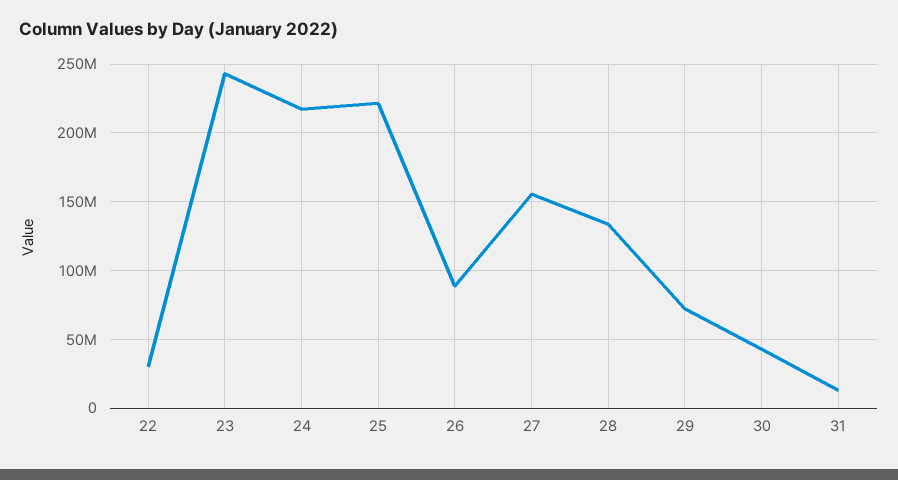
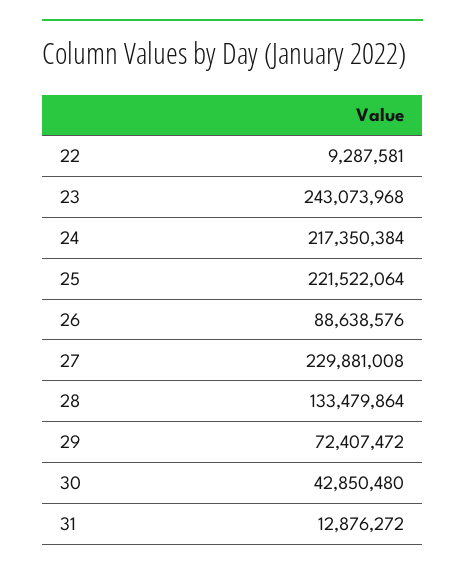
  {
-   "22": 30000000,
+   "22": 9287581,
    "23": 243073968,
    "24": 217350384,
    "25": 221522064,
    "26": 88638576,
-   "27": 155000000,
+   "27": 229881008,
    "28": 133479864,
    "29": 72407472,
    "30": 42850480,
    "31": 12876272
  }

